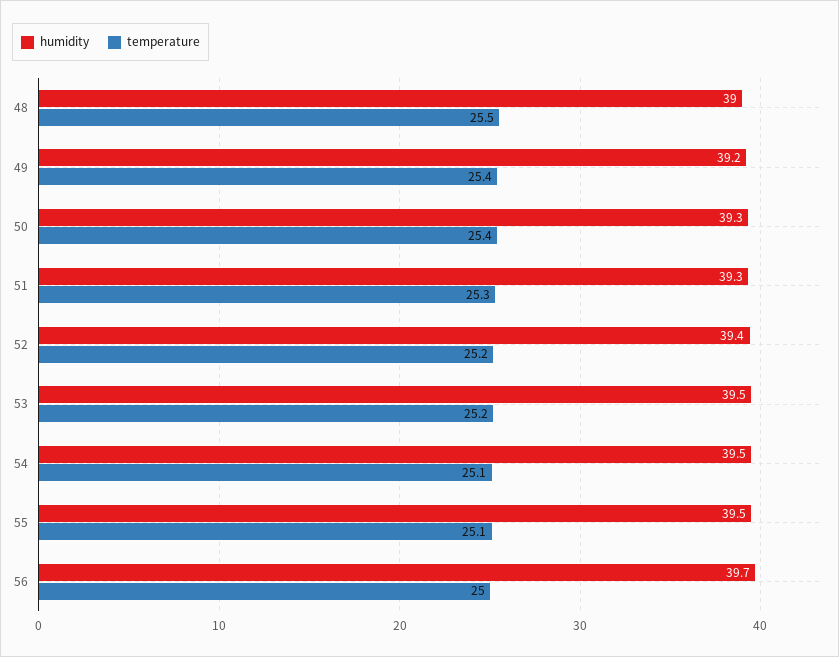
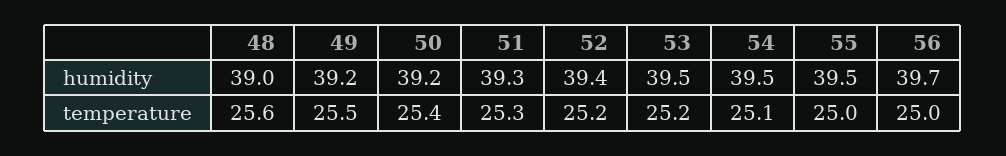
  {
    "humidity": {
      "48": 39,
      "49": 39.2,
-     "50": 39.3,
+     "50": 39.2,
      "51": 39.3,
      "52": 39.4,
      "53": 39.5,
      "54": 39.5,
      "55": 39.5,
      "56": 39.7
    },
    "temperature": {
-     "48": 25.5,
+     "48": 25.6,
-     "49": 25.4,
+     "49": 25.5,
      "50": 25.4,
      "51": 25.3,
      "52": 25.2,
      "53": 25.2,
      "54": 25.1,
-     "55": 25.1,
+     "55": 25,
      "56": 25
    }
  }

